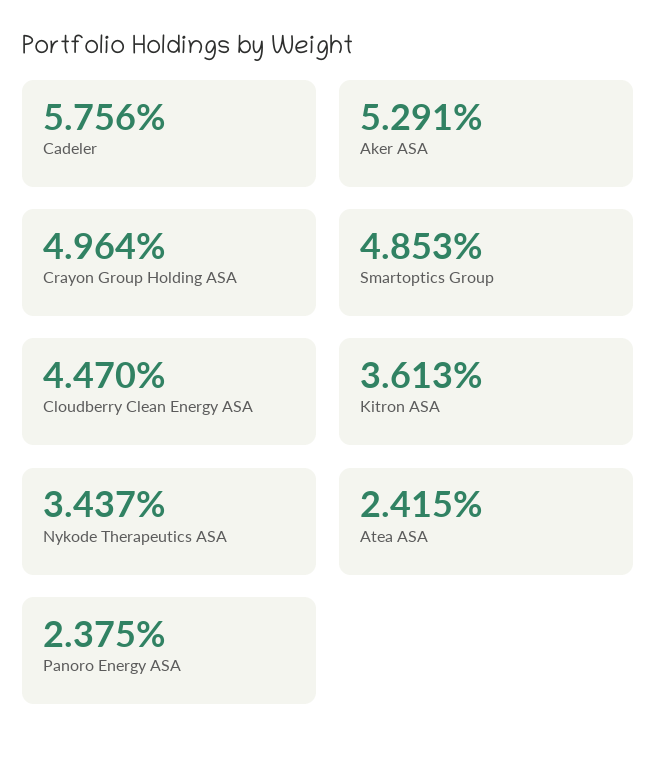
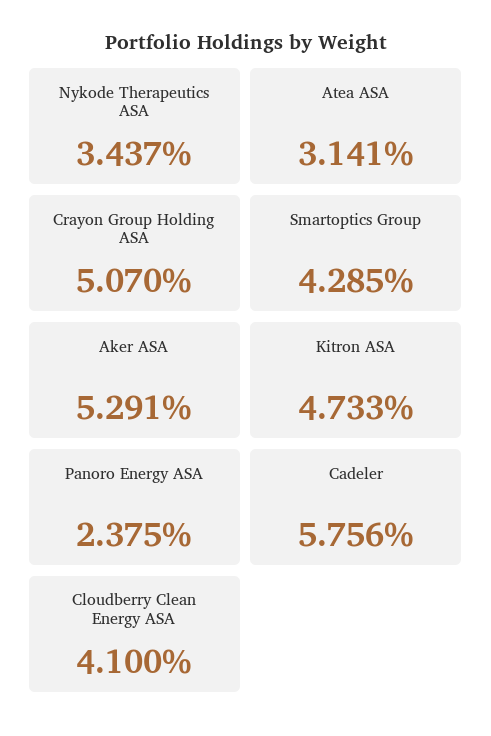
  {
    "Cadeler": 5.756,
    "Aker ASA": 5.291,
-   "Crayon Group Holding ASA": 4.964,
+   "Crayon Group Holding ASA": 5.07,
-   "Smartoptics Group": 4.853,
+   "Smartoptics Group": 4.285,
-   "Cloudberry Clean Energy ASA": 4.47,
+   "Cloudberry Clean Energy ASA": 4.1,
-   "Kitron ASA": 3.613,
+   "Kitron ASA": 4.733,
    "Nykode Therapeutics ASA": 3.437,
-   "Atea ASA": 2.415,
+   "Atea ASA": 3.141,
    "Panoro Energy ASA": 2.375
  }

